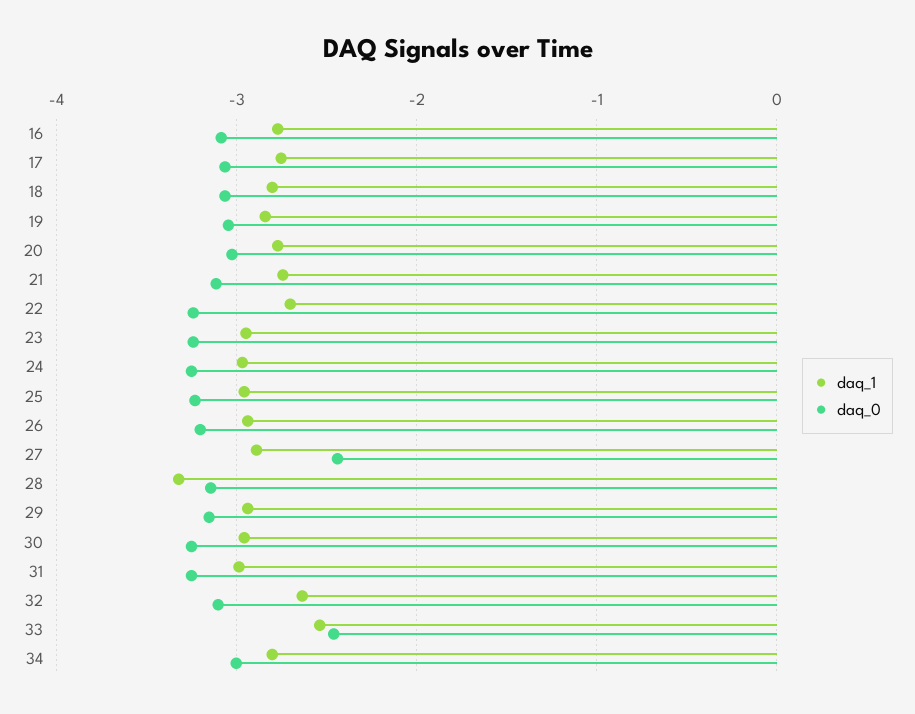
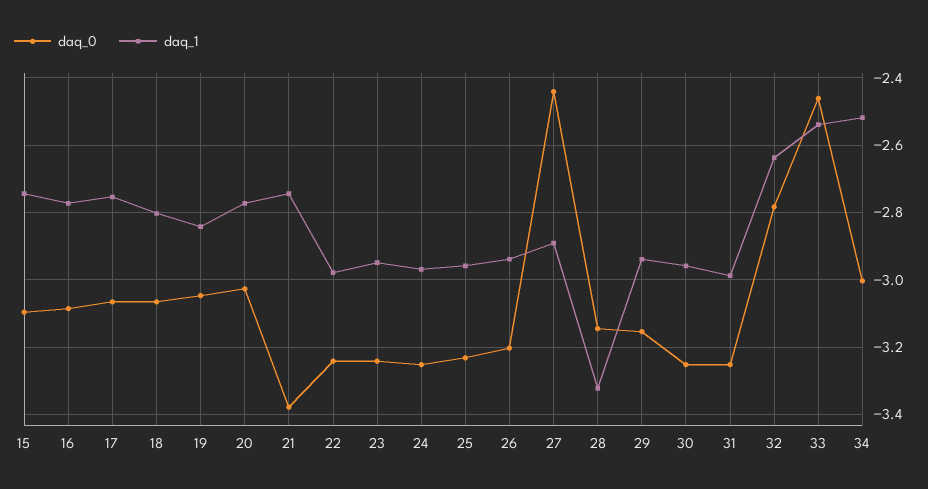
  {
    "daq_1": {
      "16": -2.78,
      "17": -2.76,
      "18": -2.8,
      "19": -2.84,
      "20": -2.78,
      "21": -2.74,
-     "22": -2.7,
+     "22": -2.98,
      "23": -2.94,
      "24": -2.96,
      "25": -2.96,
      "26": -2.94,
      "27": -2.9,
      "28": -3.32,
      "29": -2.94,
      "30": -2.96,
      "31": -2.98,
      "32": -2.64,
      "33": -2.54,
-     "34": -2.8
+     "34": -2.52,
+     "15": -2.74
    },
    "daq_0": {
      "16": -3.08,
      "17": -3.06,
      "18": -3.06,
      "19": -3.04,
      "20": -3.02,
-     "21": -3.1,
+     "21": -3.38,
      "22": -3.24,
      "23": -3.24,
      "24": -3.26,
      "25": -3.24,
      "26": -3.2,
      "27": -2.44,
      "28": -3.14,
      "29": -3.16,
      "30": -3.26,
      "31": -3.26,
-     "32": -3.1,
+     "32": -2.78,
      "33": -2.46,
-     "34": -3
+     "34": -3,
+     "15": -3.1
    }
  }

